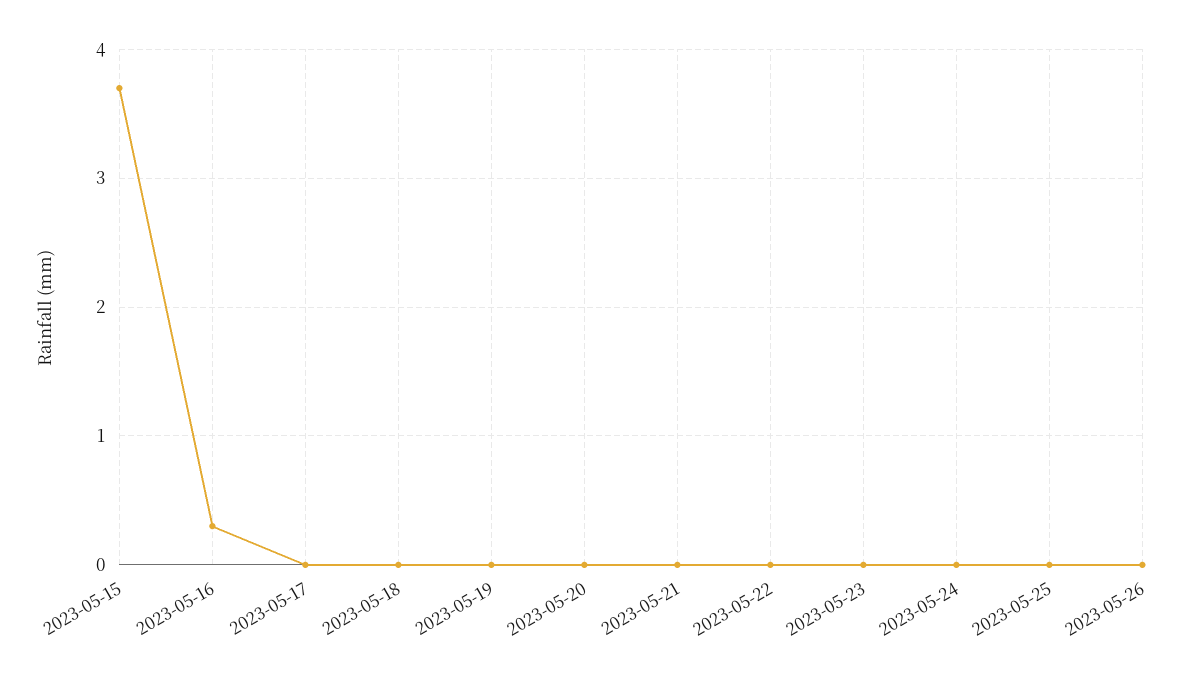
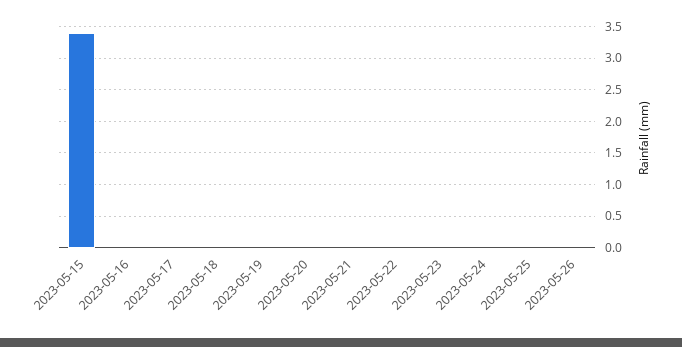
  {
-   "2023-05-15": 3.7,
+   "2023-05-15": 3.4,
-   "2023-05-16": 0.3,
+   "2023-05-16": 0,
    "2023-05-17": 0,
    "2023-05-18": 0,
    "2023-05-19": 0,
    "2023-05-20": 0,
    "2023-05-21": 0,
    "2023-05-22": 0,
    "2023-05-23": 0,
    "2023-05-24": 0,
    "2023-05-25": 0,
    "2023-05-26": 0
  }

